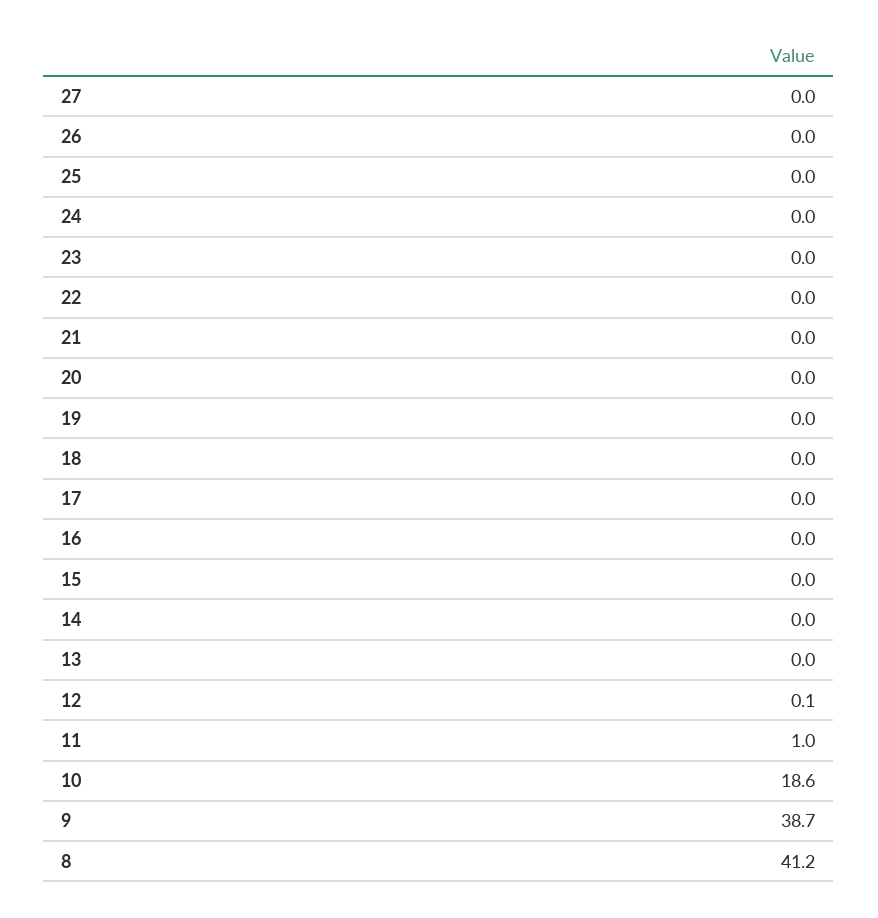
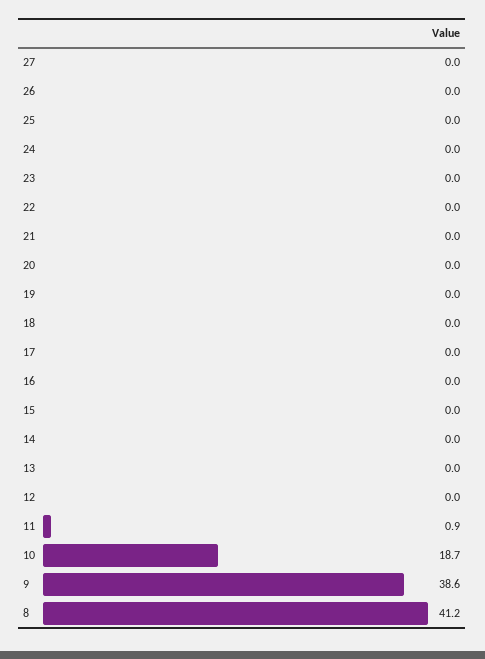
  {
    "27": 0,
    "26": 0,
    "25": 0,
    "24": 0,
    "23": 0,
    "22": 0,
    "21": 0,
    "20": 0,
    "19": 0,
    "18": 0,
    "17": 0,
    "16": 0,
    "15": 0,
    "14": 0,
    "13": 0,
-   "12": 0.1,
+   "12": 0,
-   "11": 1,
+   "11": 0.9,
-   "10": 18.6,
+   "10": 18.7,
-   "9": 38.7,
+   "9": 38.6,
    "8": 41.2
  }

